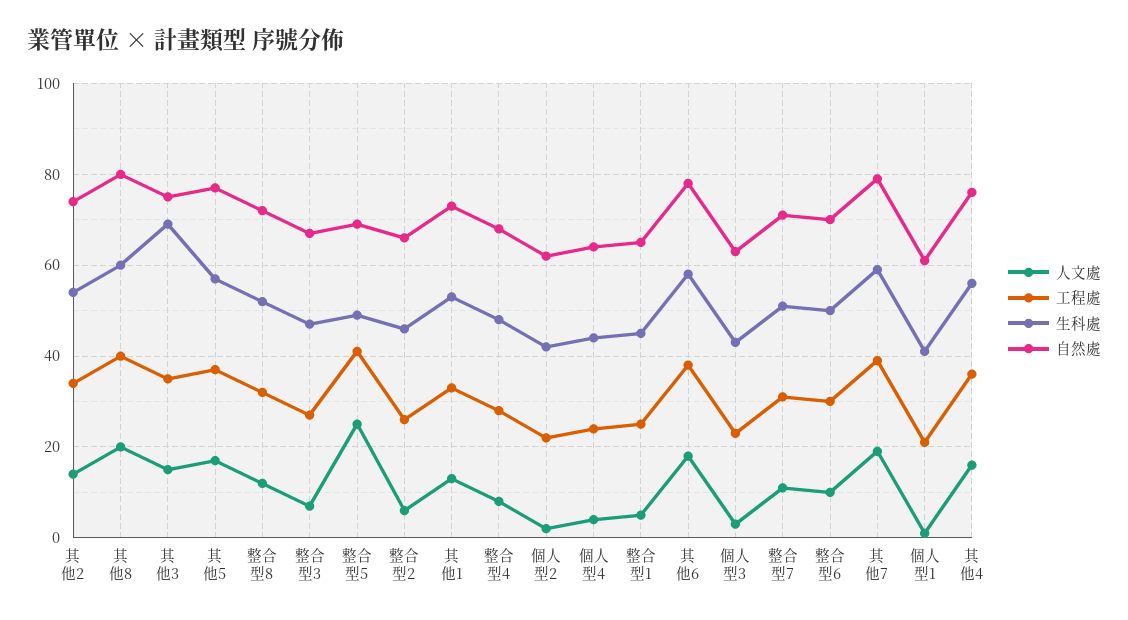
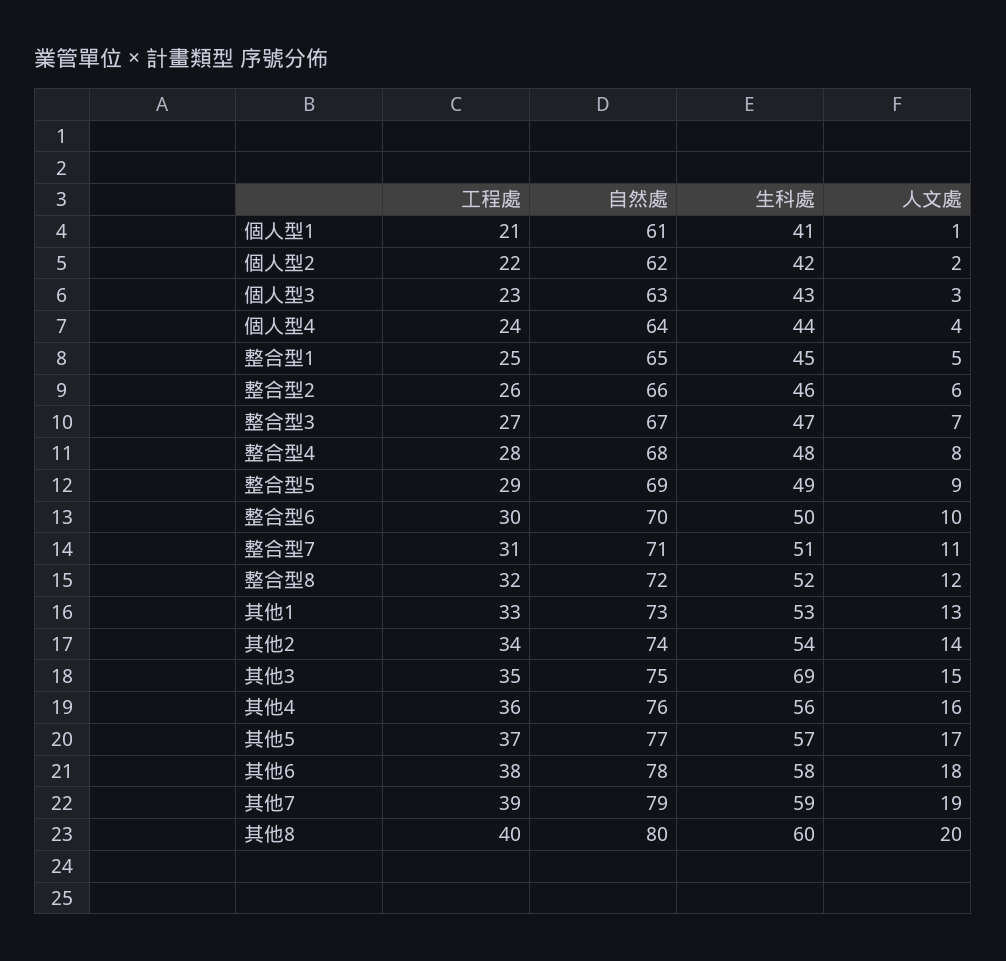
  {
    "人文處": {
      "其他2": 14,
      "其他8": 20,
      "其他3": 15,
      "其他5": 17,
      "整合型8": 12,
      "整合型3": 7,
-     "整合型5": 25,
+     "整合型5": 9,
      "整合型2": 6,
      "其他1": 13,
      "整合型4": 8,
      "個人型2": 2,
      "個人型4": 4,
      "整合型1": 5,
      "其他6": 18,
      "個人型3": 3,
      "整合型7": 11,
      "整合型6": 10,
      "其他7": 19,
      "個人型1": 1,
      "其他4": 16
    },
    "工程處": {
      "其他2": 34,
      "其他8": 40,
      "其他3": 35,
      "其他5": 37,
      "整合型8": 32,
      "整合型3": 27,
-     "整合型5": 40,
+     "整合型5": 29,
      "整合型2": 26,
      "其他1": 33,
      "整合型4": 28,
      "個人型2": 22,
      "個人型4": 24,
      "整合型1": 25,
      "其他6": 38,
      "個人型3": 23,
      "整合型7": 31,
      "整合型6": 30,
      "其他7": 39,
      "個人型1": 21,
      "其他4": 36
    },
    "生科處": {
      "其他2": 54,
      "其他8": 60,
      "其他3": 69,
      "其他5": 57,
      "整合型8": 52,
      "整合型3": 47,
      "整合型5": 49,
      "整合型2": 46,
      "其他1": 53,
      "整合型4": 48,
      "個人型2": 42,
      "個人型4": 44,
      "整合型1": 45,
      "其他6": 58,
      "個人型3": 43,
      "整合型7": 51,
      "整合型6": 50,
      "其他7": 59,
      "個人型1": 41,
      "其他4": 56
    },
    "自然處": {
      "其他2": 74,
      "其他8": 80,
      "其他3": 75,
      "其他5": 77,
      "整合型8": 72,
      "整合型3": 67,
      "整合型5": 69,
      "整合型2": 66,
      "其他1": 73,
      "整合型4": 68,
      "個人型2": 62,
      "個人型4": 64,
      "整合型1": 65,
      "其他6": 78,
      "個人型3": 63,
      "整合型7": 71,
      "整合型6": 70,
      "其他7": 79,
      "個人型1": 61,
      "其他4": 76
    }
  }

